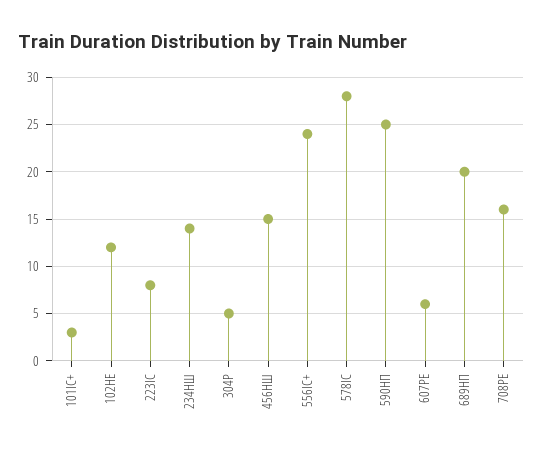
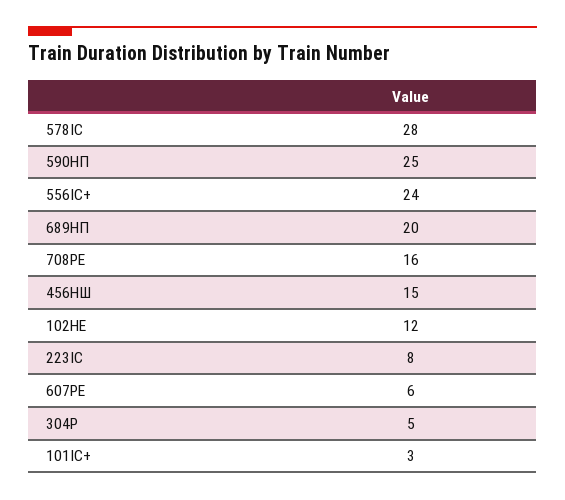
  {
    "101ІС+": 3,
    "102НЕ": 12,
    "223ІС": 8,
-   "234НШ": 14,
    "304Р": 5,
    "456НШ": 15,
    "556ІС+": 24,
    "578ІС": 28,
    "590НП": 25,
    "607РЕ": 6,
    "689НП": 20,
    "708РЕ": 16
  }

